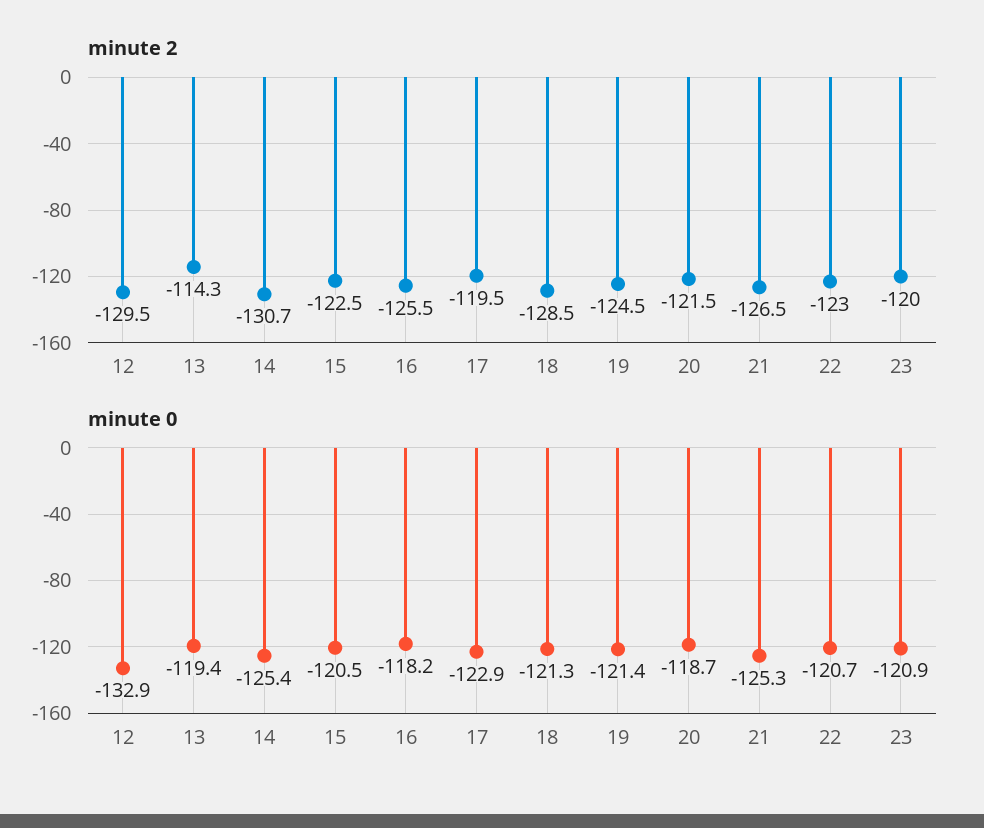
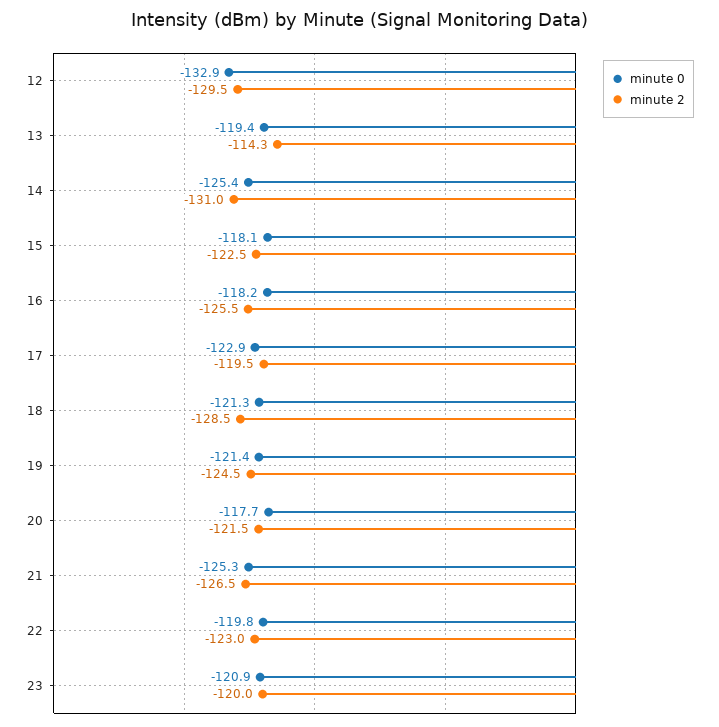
  {
    "minute 2": {
      "12": -129.5,
      "13": -114.3,
-     "14": -130.7,
+     "14": -131,
      "15": -122.5,
      "16": -125.5,
      "17": -119.5,
      "18": -128.5,
      "19": -124.5,
      "20": -121.5,
      "21": -126.5,
      "22": -123,
      "23": -120
    },
    "minute 0": {
      "12": -132.9,
      "13": -119.4,
      "14": -125.4,
-     "15": -120.5,
+     "15": -118.1,
      "16": -118.2,
      "17": -122.9,
      "18": -121.3,
      "19": -121.4,
-     "20": -118.7,
+     "20": -117.7,
      "21": -125.3,
-     "22": -120.7,
+     "22": -119.8,
      "23": -120.9
    }
  }

